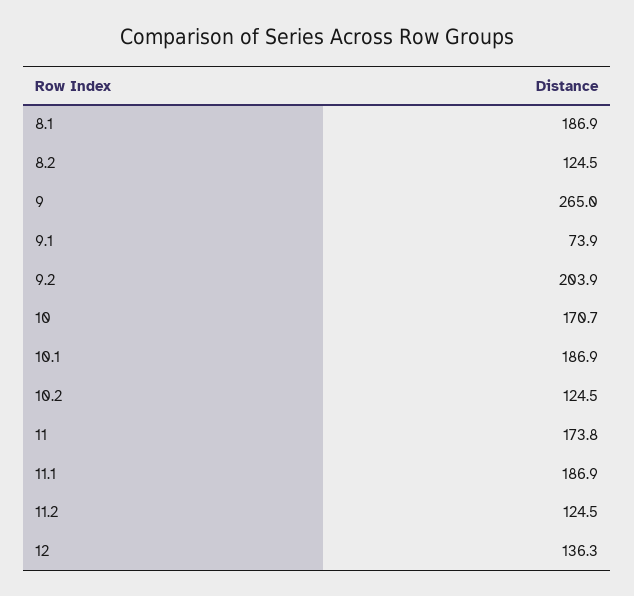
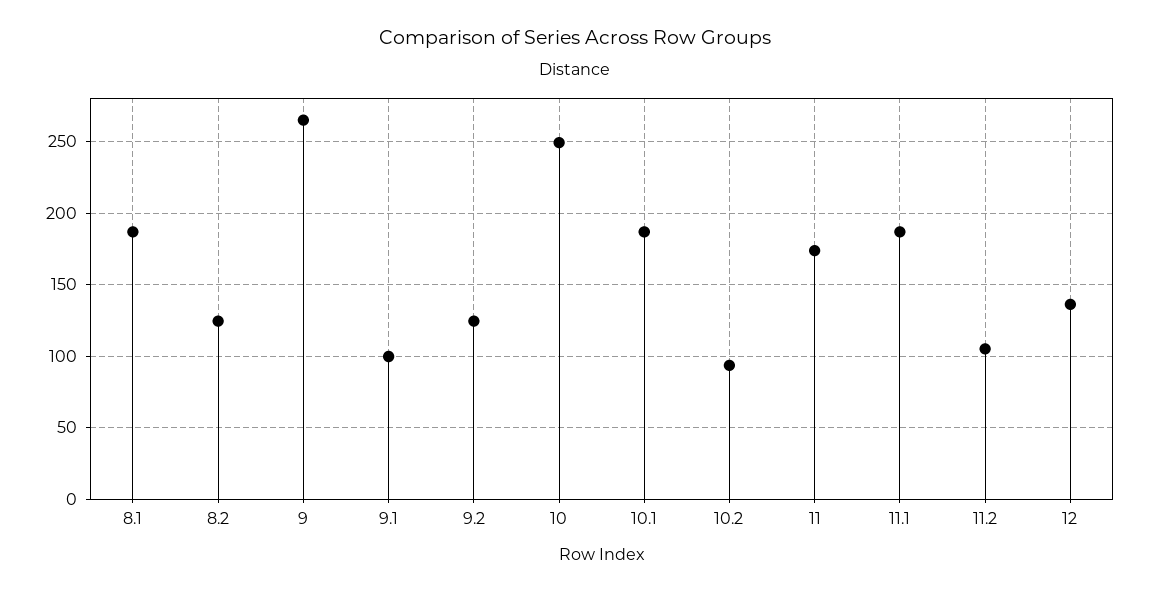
  {
    "8.1": 186.9,
    "8.2": 124.5,
    "9": 265,
-   "9.1": 73.9,
+   "9.1": 100,
-   "9.2": 203.9,
+   "9.2": 125,
-   "10": 170.7,
+   "10": 250,
    "10.1": 186.9,
-   "10.2": 124.5,
+   "10.2": 95,
    "11": 173.8,
    "11.1": 186.9,
-   "11.2": 124.5,
+   "11.2": 105,
    "12": 136.3
  }

